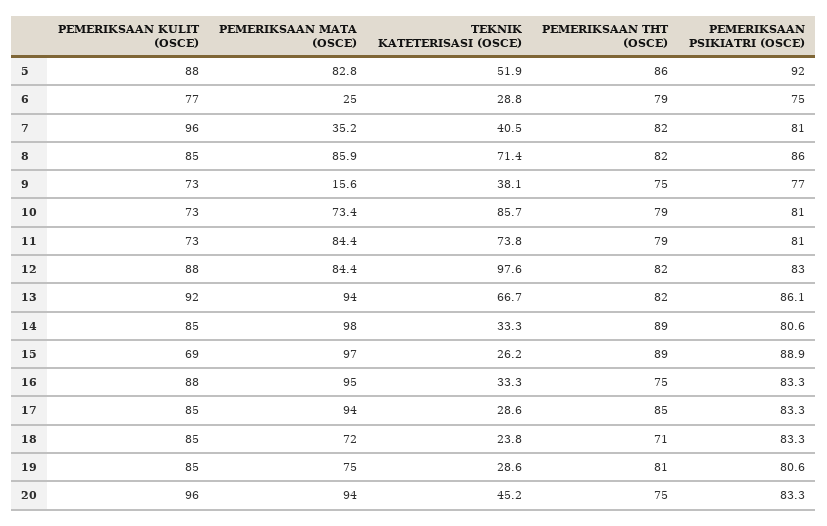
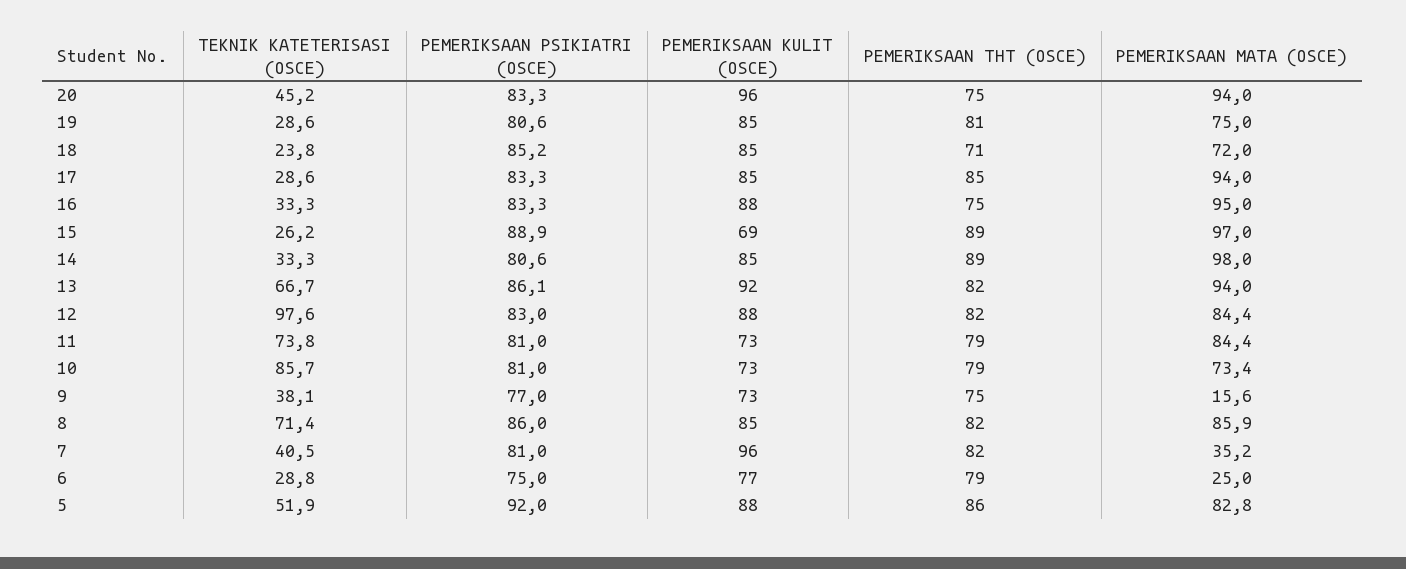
  {
    "PEMERIKSAAN KULIT (OSCE)": {
      "5": 88,
      "6": 77,
      "7": 96,
      "8": 85,
      "9": 73,
      "10": 73,
      "11": 73,
      "12": 88,
      "13": 92,
      "14": 85,
      "15": 69,
      "16": 88,
      "17": 85,
      "18": 85,
      "19": 85,
      "20": 96
    },
    "PEMERIKSAAN MATA (OSCE)": {
      "5": 82.8,
      "6": 25,
      "7": 35.2,
      "8": 85.9,
      "9": 15.6,
      "10": 73.4,
      "11": 84.4,
      "12": 84.4,
      "13": 94,
      "14": 98,
      "15": 97,
      "16": 95,
      "17": 94,
      "18": 72,
      "19": 75,
      "20": 94
    },
    "TEKNIK KATETERISASI (OSCE)": {
      "5": 51.9,
      "6": 28.8,
      "7": 40.5,
      "8": 71.4,
      "9": 38.1,
      "10": 85.7,
      "11": 73.8,
      "12": 97.6,
      "13": 66.7,
      "14": 33.3,
      "15": 26.2,
      "16": 33.3,
      "17": 28.6,
      "18": 23.8,
      "19": 28.6,
      "20": 45.2
    },
    "PEMERIKSAAN THT (OSCE)": {
      "5": 86,
      "6": 79,
      "7": 82,
      "8": 82,
      "9": 75,
      "10": 79,
      "11": 79,
      "12": 82,
      "13": 82,
      "14": 89,
      "15": 89,
      "16": 75,
      "17": 85,
      "18": 71,
      "19": 81,
      "20": 75
    },
    "PEMERIKSAAN PSIKIATRI (OSCE)": {
      "5": 92,
      "6": 75,
      "7": 81,
      "8": 86,
      "9": 77,
      "10": 81,
      "11": 81,
      "12": 83,
      "13": 86.1,
      "14": 80.6,
      "15": 88.9,
      "16": 83.3,
      "17": 83.3,
-     "18": 83.3,
+     "18": 85.2,
      "19": 80.6,
      "20": 83.3
    }
  }

